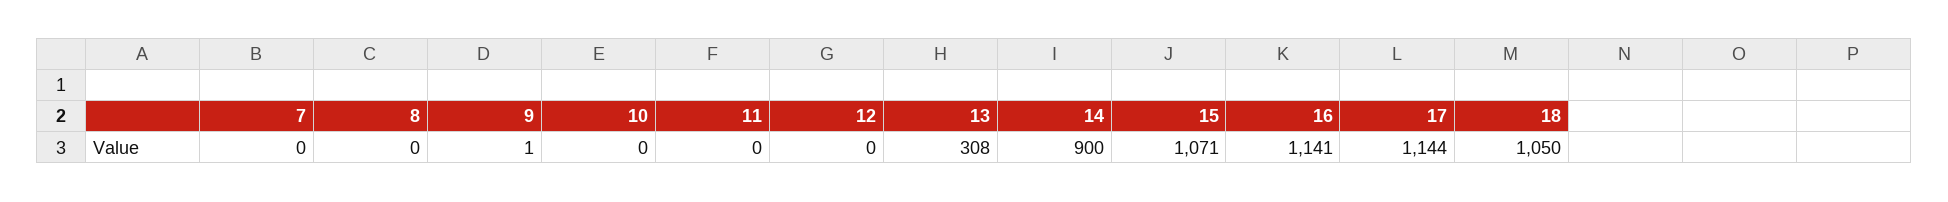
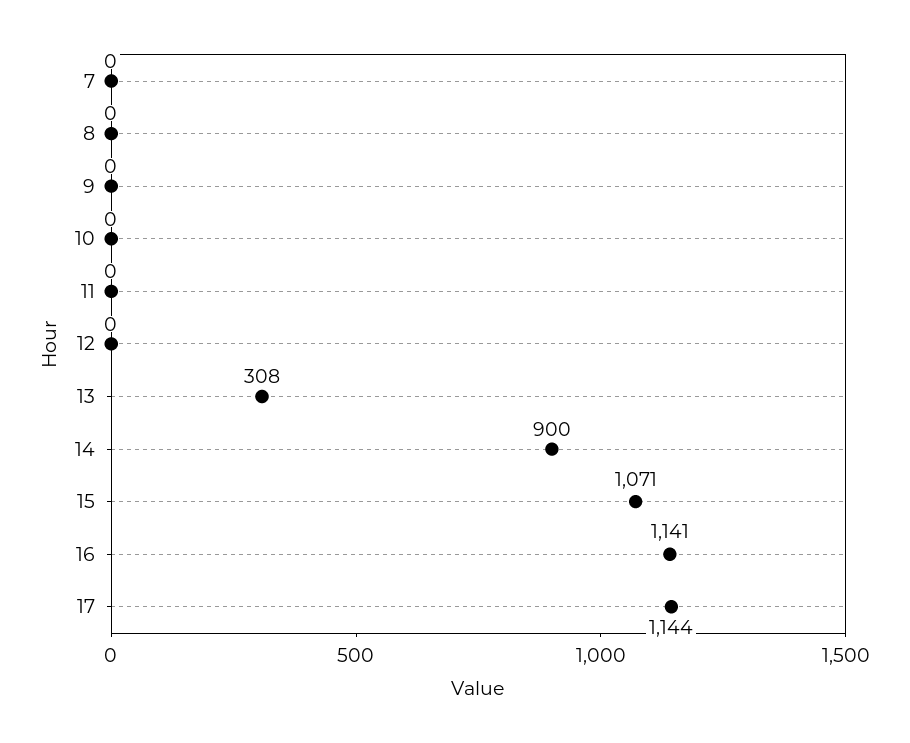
  {
    "7": 0,
    "8": 0,
-   "9": 1,
+   "9": 0,
    "10": 0,
    "11": 0,
    "12": 0,
    "13": 308,
    "14": 900,
    "15": 1071,
    "16": 1141,
-   "17": 1144,
+   "17": 1144
-   "18": 1050
  }

